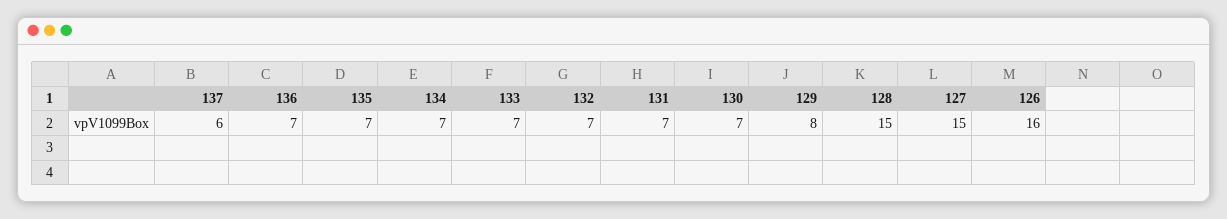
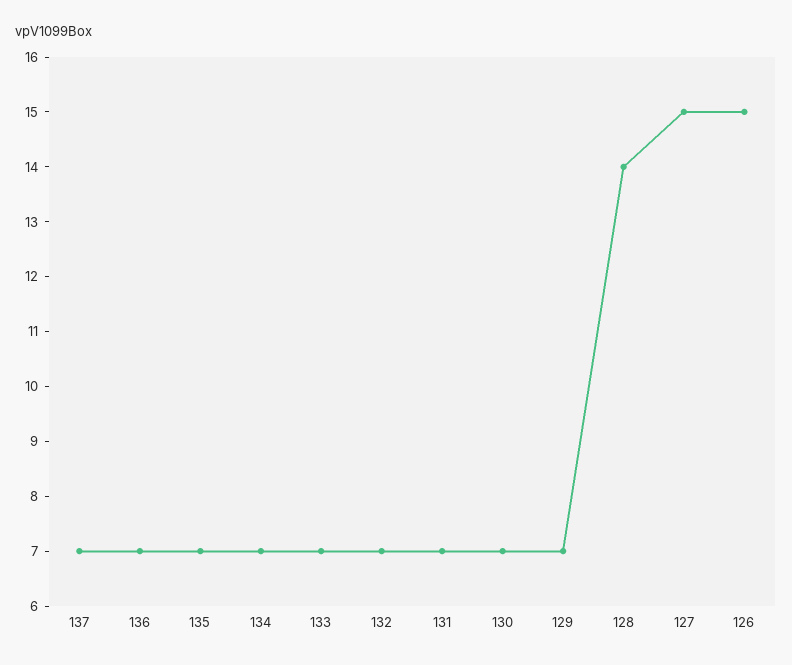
  {
-   "137": 6,
+   "137": 7,
    "136": 7,
    "135": 7,
    "134": 7,
    "133": 7,
    "132": 7,
    "131": 7,
    "130": 7,
-   "129": 8,
+   "129": 7,
-   "128": 15,
+   "128": 14,
    "127": 15,
-   "126": 16
+   "126": 15
  }

